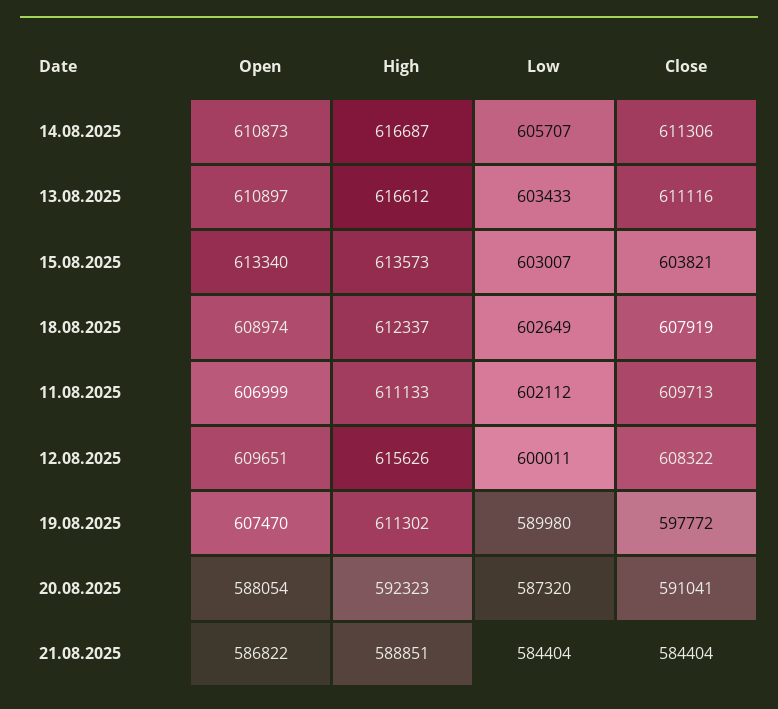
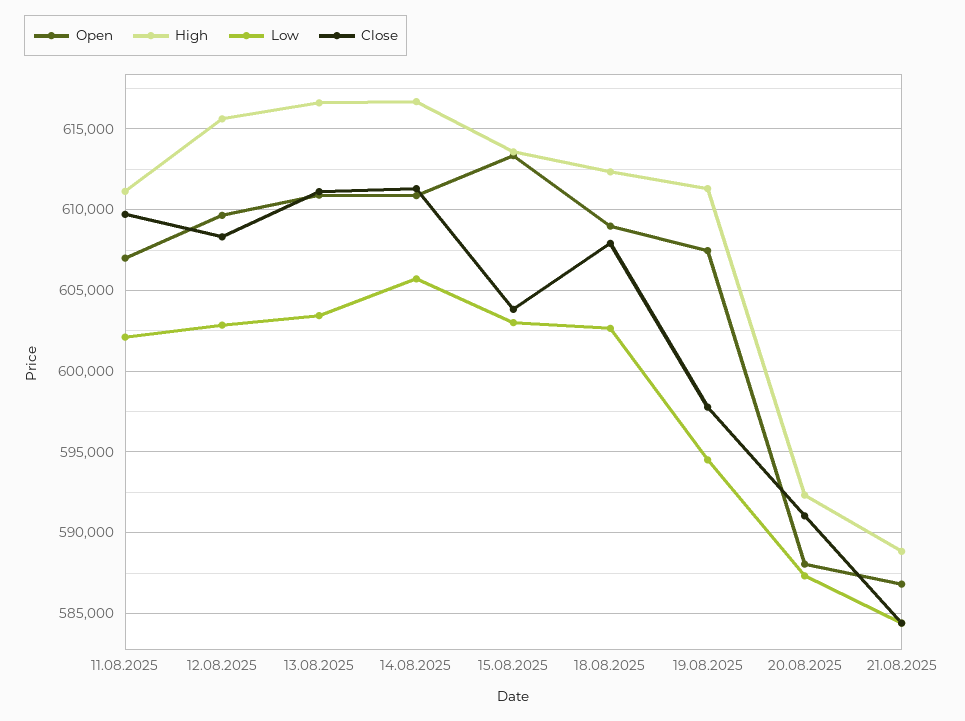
  {
    "Open": {
      "14.08.2025": 610873,
      "13.08.2025": 610897,
      "15.08.2025": 613340,
      "18.08.2025": 608974,
      "11.08.2025": 606999,
      "12.08.2025": 609651,
      "19.08.2025": 607470,
      "20.08.2025": 588054,
      "21.08.2025": 586822
    },
    "High": {
      "14.08.2025": 616687,
      "13.08.2025": 616612,
      "15.08.2025": 613573,
      "18.08.2025": 612337,
      "11.08.2025": 611133,
      "12.08.2025": 615626,
      "19.08.2025": 611302,
      "20.08.2025": 592323,
      "21.08.2025": 588851
    },
    "Low": {
      "14.08.2025": 605707,
      "13.08.2025": 603433,
      "15.08.2025": 603007,
      "18.08.2025": 602649,
      "11.08.2025": 602112,
-     "12.08.2025": 600011,
+     "12.08.2025": 603000,
-     "19.08.2025": 589980,
+     "19.08.2025": 594500,
      "20.08.2025": 587320,
      "21.08.2025": 584404
    },
    "Close": {
      "14.08.2025": 611306,
      "13.08.2025": 611116,
      "15.08.2025": 603821,
      "18.08.2025": 607919,
      "11.08.2025": 609713,
      "12.08.2025": 608322,
      "19.08.2025": 597772,
      "20.08.2025": 591041,
      "21.08.2025": 584404
    }
  }

